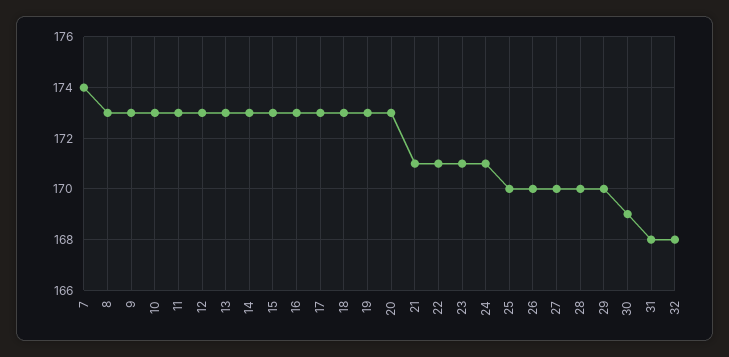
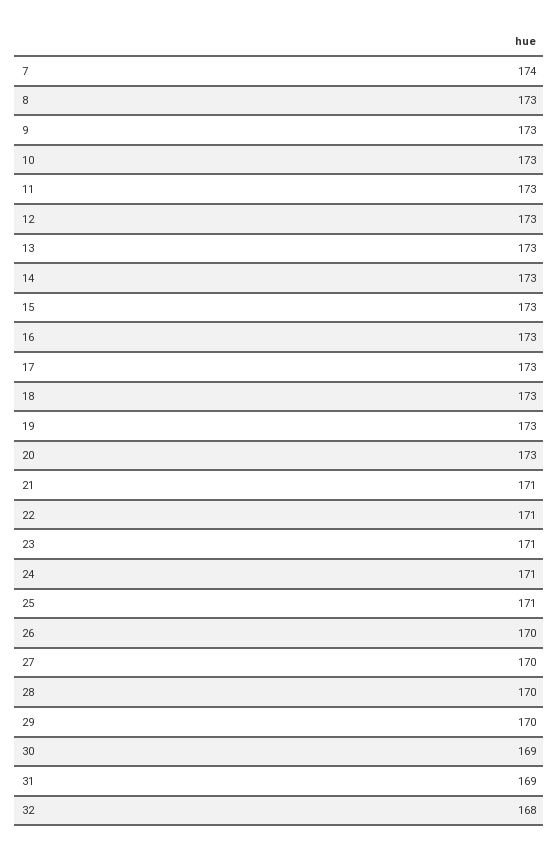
  {
    "7": 174,
    "8": 173,
    "9": 173,
    "10": 173,
    "11": 173,
    "12": 173,
    "13": 173,
    "14": 173,
    "15": 173,
    "16": 173,
    "17": 173,
    "18": 173,
    "19": 173,
    "20": 173,
    "21": 171,
    "22": 171,
    "23": 171,
    "24": 171,
-   "25": 170,
+   "25": 171,
    "26": 170,
    "27": 170,
    "28": 170,
    "29": 170,
    "30": 169,
-   "31": 168,
+   "31": 169,
    "32": 168
  }

